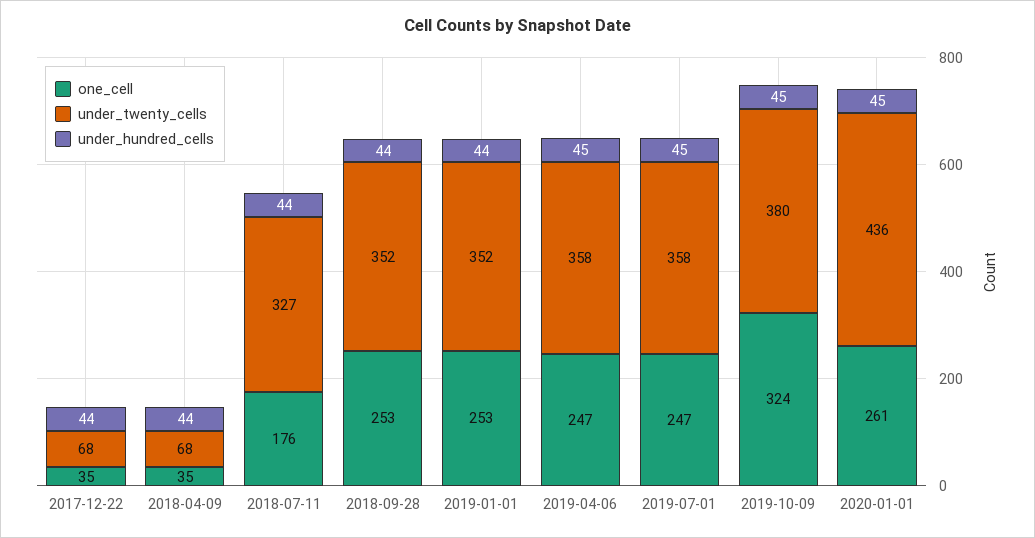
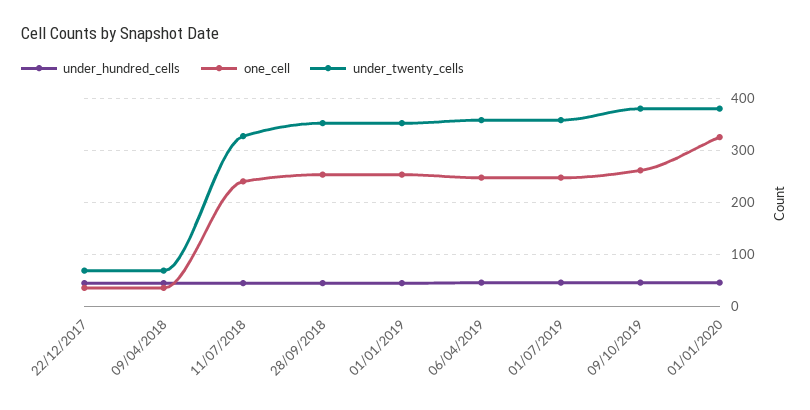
  {
    "one_cell": {
      "2017-12-22": 35,
      "2018-04-09": 35,
-     "2018-07-11": 176,
+     "2018-07-11": 240,
      "2018-09-28": 253,
      "2019-01-01": 253,
      "2019-04-06": 247,
      "2019-07-01": 247,
-     "2019-10-09": 324,
+     "2019-10-09": 260,
-     "2020-01-01": 261
+     "2020-01-01": 320
    },
    "under_twenty_cells": {
      "2017-12-22": 68,
      "2018-04-09": 68,
      "2018-07-11": 327,
      "2018-09-28": 352,
      "2019-01-01": 352,
      "2019-04-06": 358,
      "2019-07-01": 358,
      "2019-10-09": 380,
-     "2020-01-01": 436
+     "2020-01-01": 380
    },
    "under_hundred_cells": {
      "2017-12-22": 44,
      "2018-04-09": 44,
      "2018-07-11": 44,
      "2018-09-28": 44,
      "2019-01-01": 44,
      "2019-04-06": 45,
      "2019-07-01": 45,
      "2019-10-09": 45,
      "2020-01-01": 45
    }
  }

